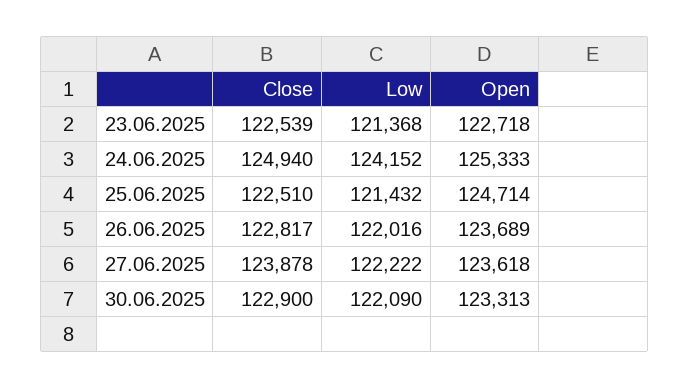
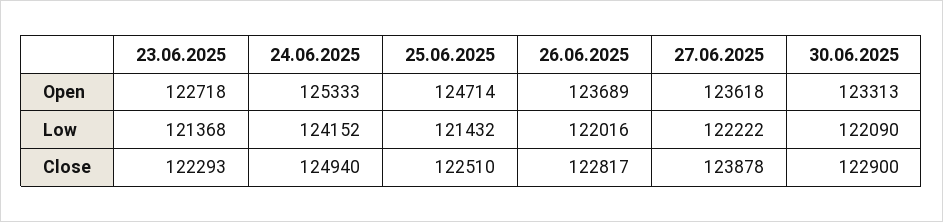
  {
    "Close": {
-     "23.06.2025": 122539,
+     "23.06.2025": 122293,
      "24.06.2025": 124940,
      "25.06.2025": 122510,
      "26.06.2025": 122817,
      "27.06.2025": 123878,
      "30.06.2025": 122900
    },
    "Low": {
      "23.06.2025": 121368,
      "24.06.2025": 124152,
      "25.06.2025": 121432,
      "26.06.2025": 122016,
      "27.06.2025": 122222,
      "30.06.2025": 122090
    },
    "Open": {
      "23.06.2025": 122718,
      "24.06.2025": 125333,
      "25.06.2025": 124714,
      "26.06.2025": 123689,
      "27.06.2025": 123618,
      "30.06.2025": 123313
    }
  }

